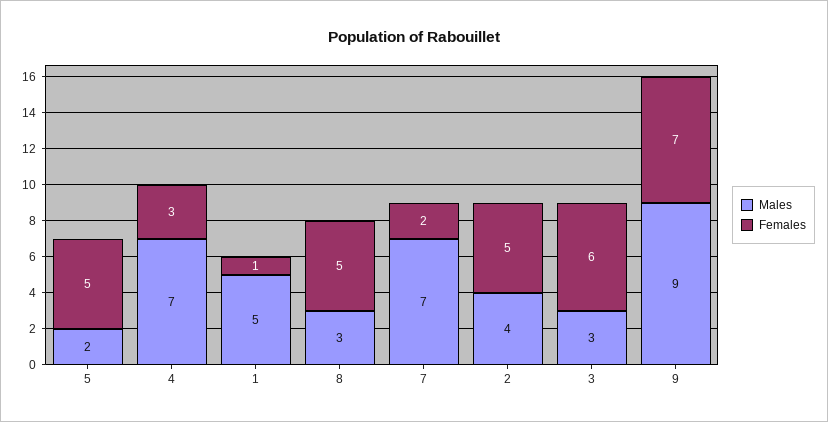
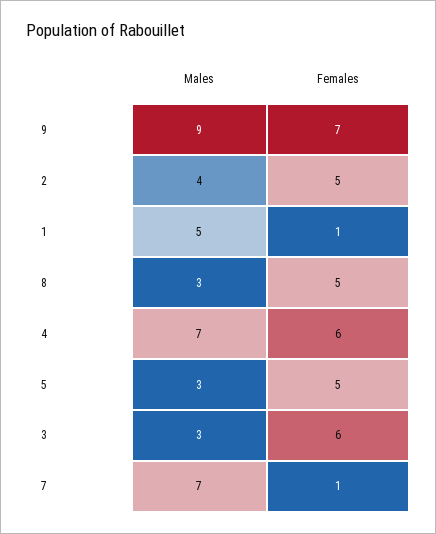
  {
    "Males": {
-     "5": 2,
+     "5": 3,
      "4": 7,
      "1": 5,
      "8": 3,
      "7": 7,
      "2": 4,
      "3": 3,
      "9": 9
    },
    "Females": {
      "5": 5,
-     "4": 3,
+     "4": 6,
      "1": 1,
      "8": 5,
-     "7": 2,
+     "7": 1,
      "2": 5,
      "3": 6,
      "9": 7
    }
  }

